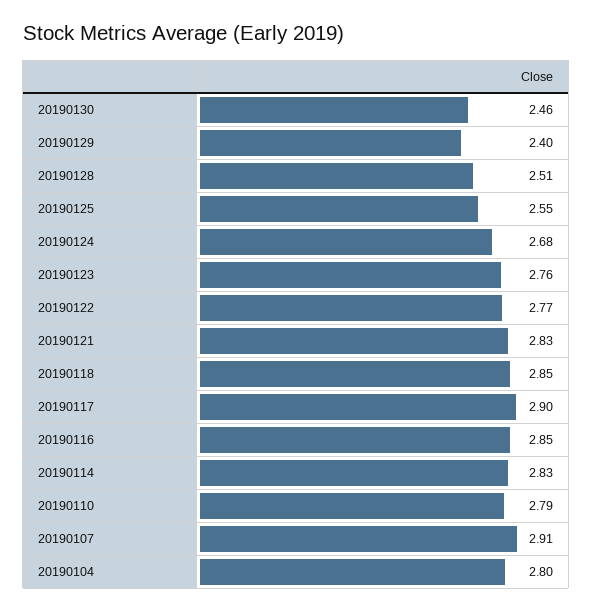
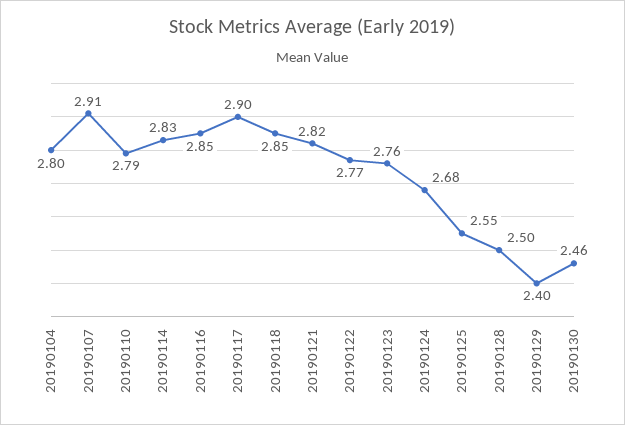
  {
    "20190130": 2.46,
    "20190129": 2.4,
-   "20190128": 2.51,
+   "20190128": 2.5,
    "20190125": 2.55,
    "20190124": 2.68,
    "20190123": 2.76,
    "20190122": 2.77,
-   "20190121": 2.83,
+   "20190121": 2.82,
    "20190118": 2.85,
    "20190117": 2.9,
    "20190116": 2.85,
    "20190114": 2.83,
    "20190110": 2.79,
    "20190107": 2.91,
    "20190104": 2.8
  }

